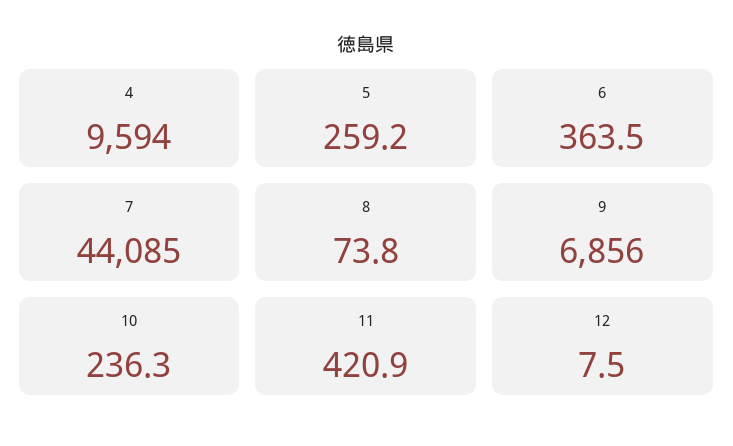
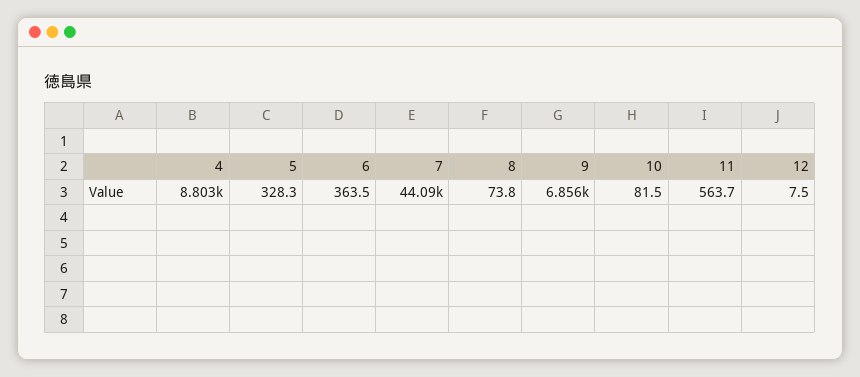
  {
-   "4": 9594,
+   "4": 8803,
-   "5": 259.2,
+   "5": 328.3,
    "6": 363.5,
    "7": 44085,
    "8": 73.8,
    "9": 6856,
-   "10": 236.3,
+   "10": 81.5,
-   "11": 420.9,
+   "11": 563.7,
    "12": 7.5
  }

